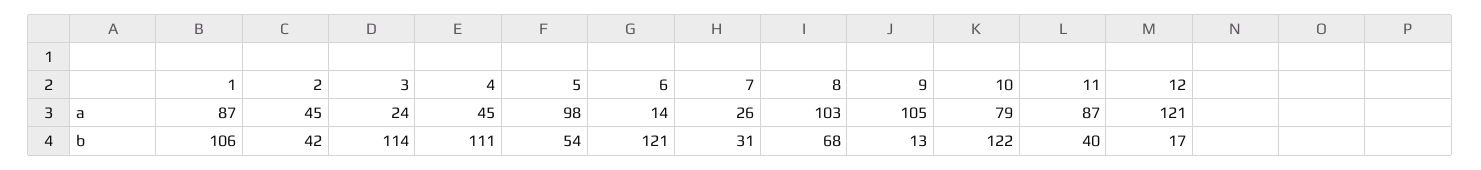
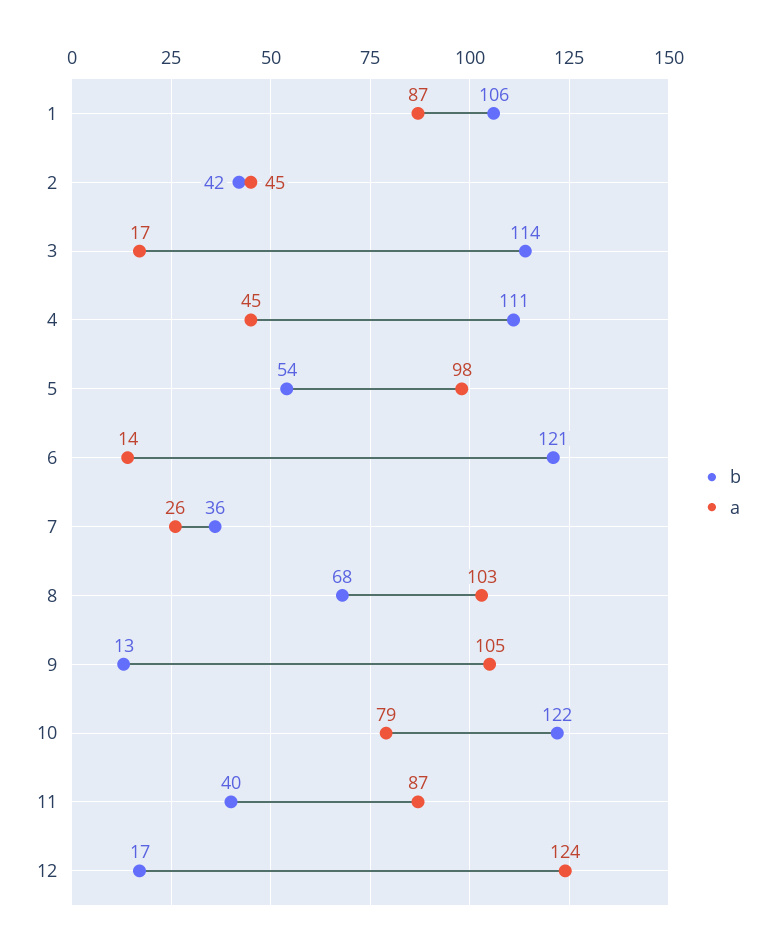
  {
    "a": {
      "1": 87,
      "2": 45,
-     "3": 24,
+     "3": 17,
      "4": 45,
      "5": 98,
      "6": 14,
      "7": 26,
      "8": 103,
      "9": 105,
      "10": 79,
      "11": 87,
-     "12": 121
+     "12": 124
    },
    "b": {
      "1": 106,
      "2": 42,
      "3": 114,
      "4": 111,
      "5": 54,
      "6": 121,
-     "7": 31,
+     "7": 36,
      "8": 68,
      "9": 13,
      "10": 122,
      "11": 40,
      "12": 17
    }
  }

